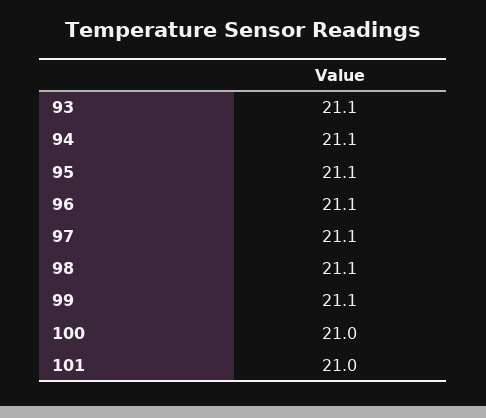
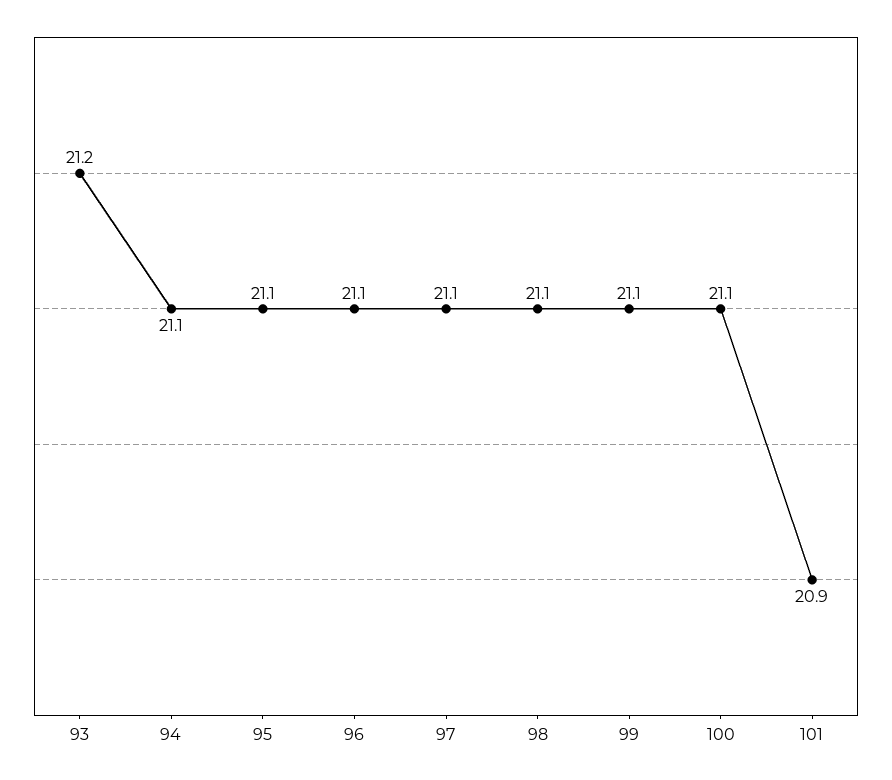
  {
-   "93": 21.1,
+   "93": 21.2,
    "94": 21.1,
    "95": 21.1,
    "96": 21.1,
    "97": 21.1,
    "98": 21.1,
    "99": 21.1,
-   "100": 21,
+   "100": 21.1,
-   "101": 21
+   "101": 20.9
  }

